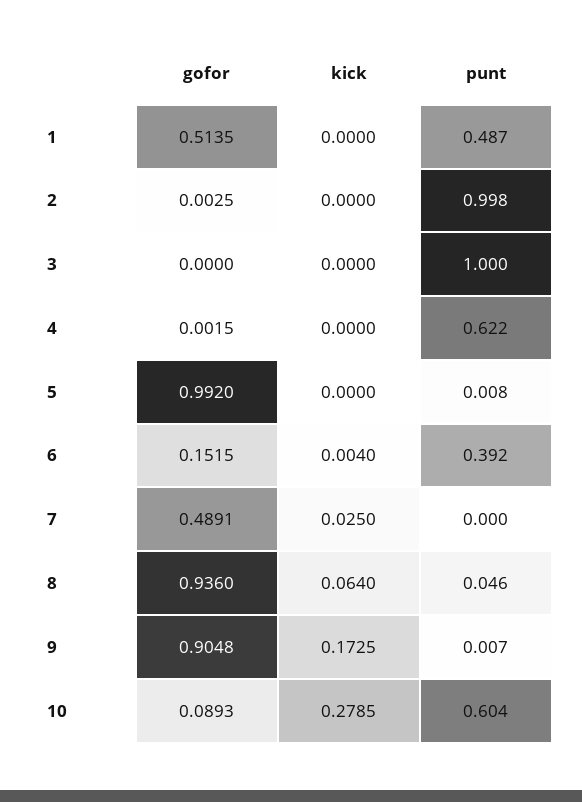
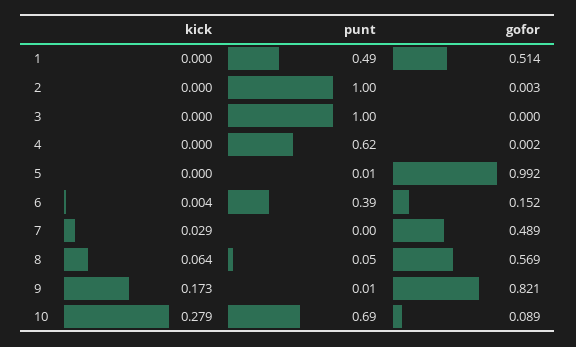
  {
    "gofor": {
      "1": 0.5135,
      "2": 0.0025,
      "3": 0,
      "4": 0.0015,
      "5": 0.992,
      "6": 0.1515,
      "7": 0.4891,
-     "8": 0.936,
+     "8": 0.569,
-     "9": 0.9048,
+     "9": 0.821,
      "10": 0.0893
    },
    "kick": {
      "1": 0,
      "2": 0,
      "3": 0,
      "4": 0,
      "5": 0,
      "6": 0.004,
-     "7": 0.025,
+     "7": 0.029,
      "8": 0.064,
      "9": 0.1725,
      "10": 0.2785
    },
    "punt": {
      "1": 0.487,
      "2": 0.998,
      "3": 1,
      "4": 0.622,
      "5": 0.008,
      "6": 0.392,
      "7": 0,
      "8": 0.046,
      "9": 0.007,
-     "10": 0.604
+     "10": 0.69
    }
  }

